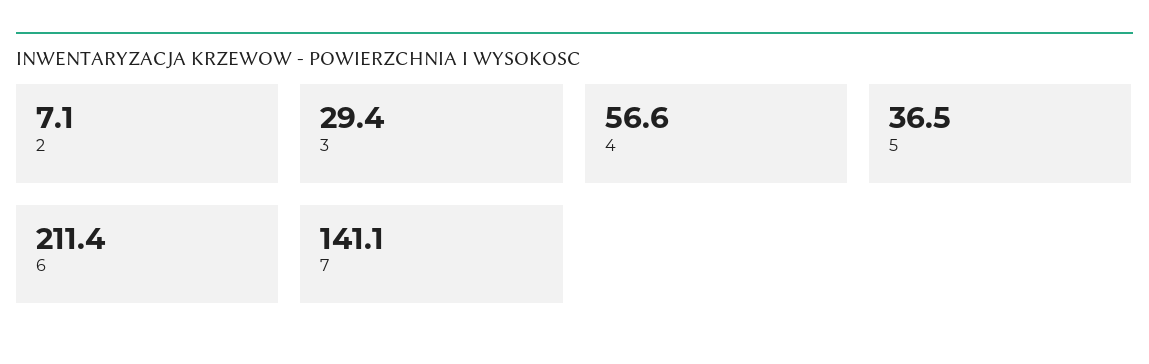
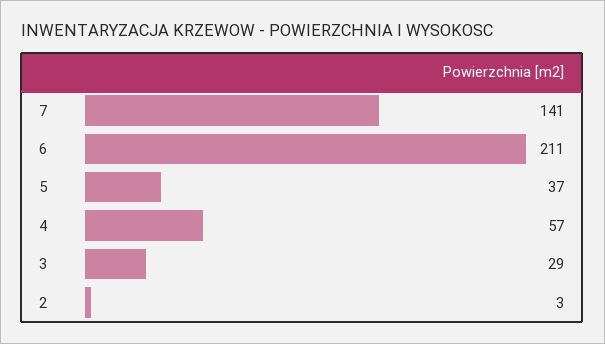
  {
-   "2": 7.1,
+   "2": 3,
    "3": 29.4,
    "4": 56.6,
    "5": 36.5,
    "6": 211.4,
    "7": 141.1
  }

